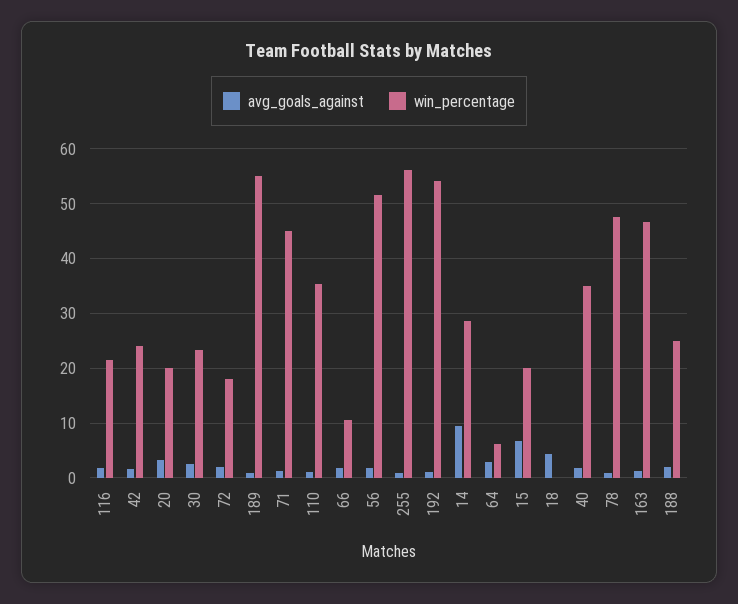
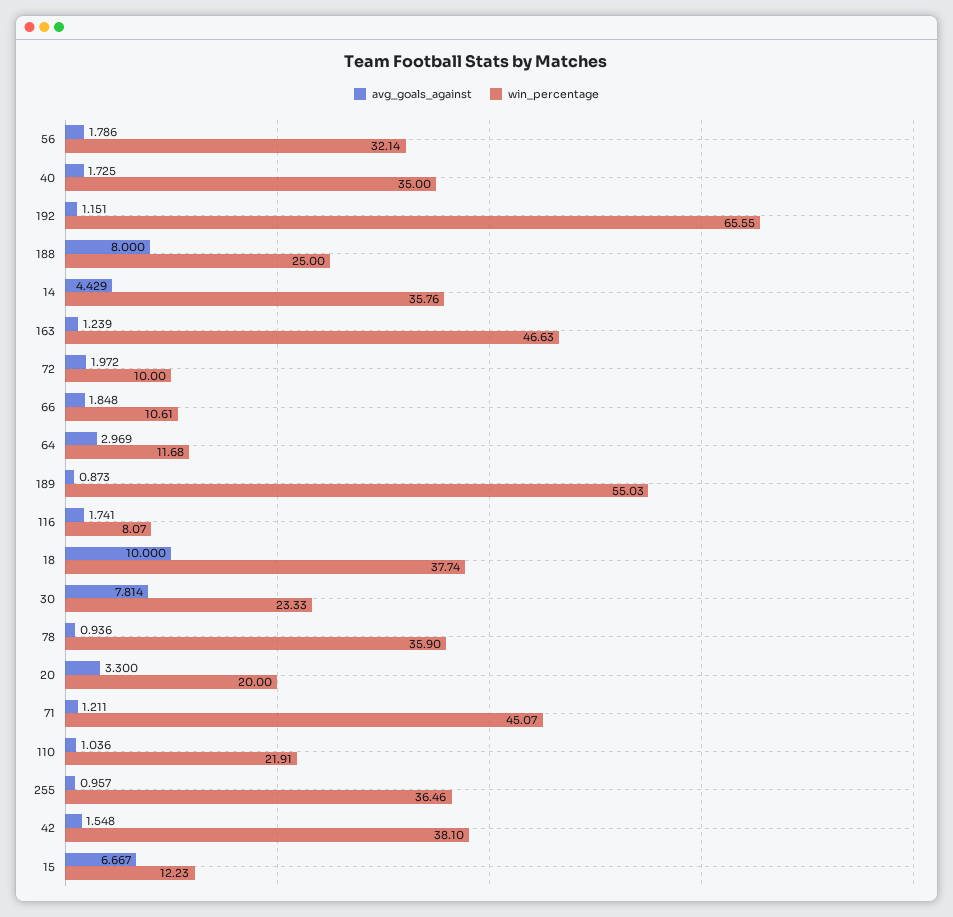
  {
    "avg_goals_against": {
      "116": 1.741,
      "42": 1.548,
      "20": 3.3,
-     "30": 2,
+     "30": 7.814,
      "72": 1.972,
      "189": 0.873,
      "71": 1.211,
      "110": 1.036,
      "66": 1.848,
      "56": 1.786,
      "255": 0.957,
      "192": 1.151,
-     "14": 10,
+     "14": 4.429,
      "64": 2.969,
      "15": 6.667,
-     "18": 4,
+     "18": 10,
      "40": 1.725,
      "78": 0.936,
      "163": 1.239,
-     "188": 2
+     "188": 8
    },
    "win_percentage": {
-     "116": 22,
+     "116": 8.07,
-     "42": 24,
+     "42": 38.1,
      "20": 20,
      "30": 23.33,
-     "72": 18,
+     "72": 10,
      "189": 55.03,
      "71": 45.07,
-     "110": 36,
+     "110": 21.91,
      "66": 10.61,
-     "56": 52,
+     "56": 32.14,
-     "255": 56,
+     "255": 36.46,
-     "192": 54,
+     "192": 65.55,
-     "14": 28,
+     "14": 35.76,
-     "64": 6,
+     "64": 11.68,
-     "15": 20,
+     "15": 12.23,
-     "18": 0,
+     "18": 37.74,
      "40": 35,
-     "78": 48,
+     "78": 35.9,
      "163": 46.63,
      "188": 25
    }
  }

